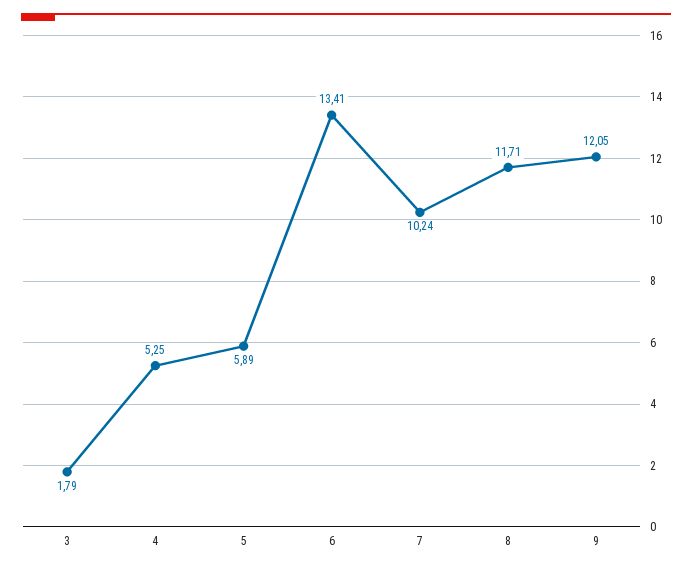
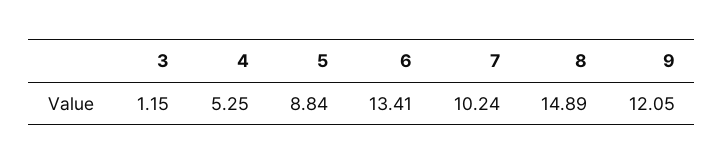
  {
-   "3": 1.79,
+   "3": 1.15,
    "4": 5.25,
-   "5": 5.89,
+   "5": 8.84,
    "6": 13.41,
    "7": 10.24,
-   "8": 11.71,
+   "8": 14.89,
    "9": 12.05
  }

